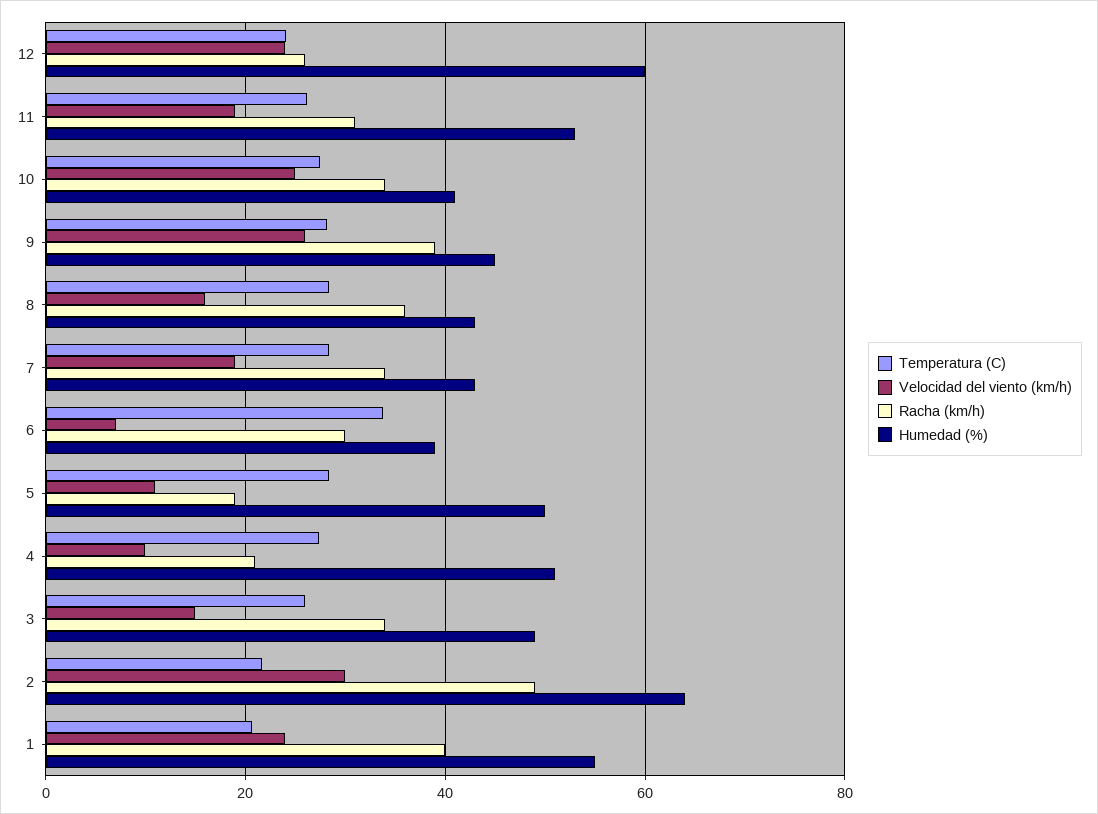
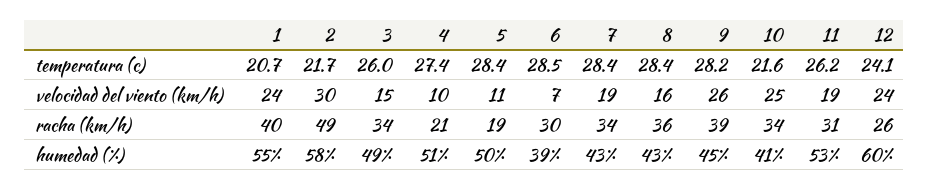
  {
    "Temperatura (C)": {
      "12": 24.1,
      "11": 26.2,
-     "10": 28,
+     "10": 21.6,
      "9": 28.2,
      "8": 28.4,
      "7": 28.4,
-     "6": 34,
+     "6": 28.5,
      "5": 28.4,
      "4": 27.4,
      "3": 26,
      "2": 21.7,
      "1": 20.7
    },
    "Velocidad del viento (km/h)": {
      "12": 24,
      "11": 19,
      "10": 25,
      "9": 26,
      "8": 16,
      "7": 19,
      "6": 7,
      "5": 11,
      "4": 10,
      "3": 15,
      "2": 30,
      "1": 24
    },
    "Racha (km/h)": {
      "12": 26,
      "11": 31,
      "10": 34,
      "9": 39,
      "8": 36,
      "7": 34,
      "6": 30,
      "5": 19,
      "4": 21,
      "3": 34,
      "2": 49,
      "1": 40
    },
    "Humedad (%)": {
      "12": 60,
      "11": 53,
      "10": 41,
      "9": 45,
      "8": 43,
      "7": 43,
      "6": 39,
      "5": 50,
      "4": 51,
      "3": 49,
-     "2": 64,
+     "2": 58,
      "1": 55
    }
  }

